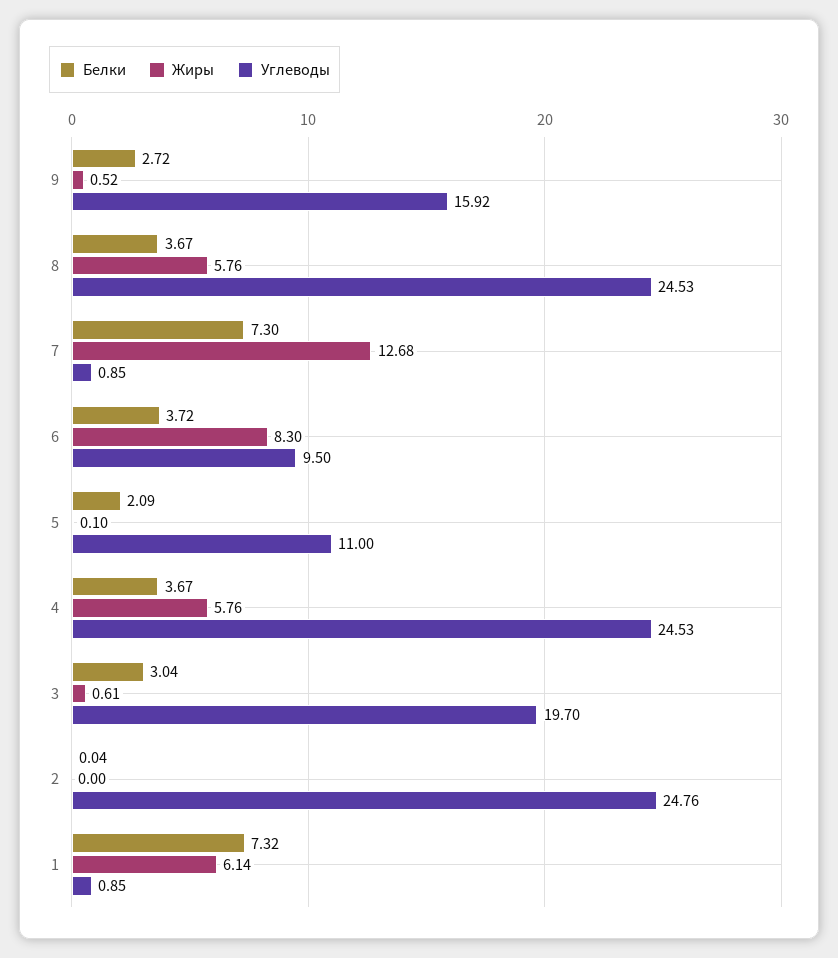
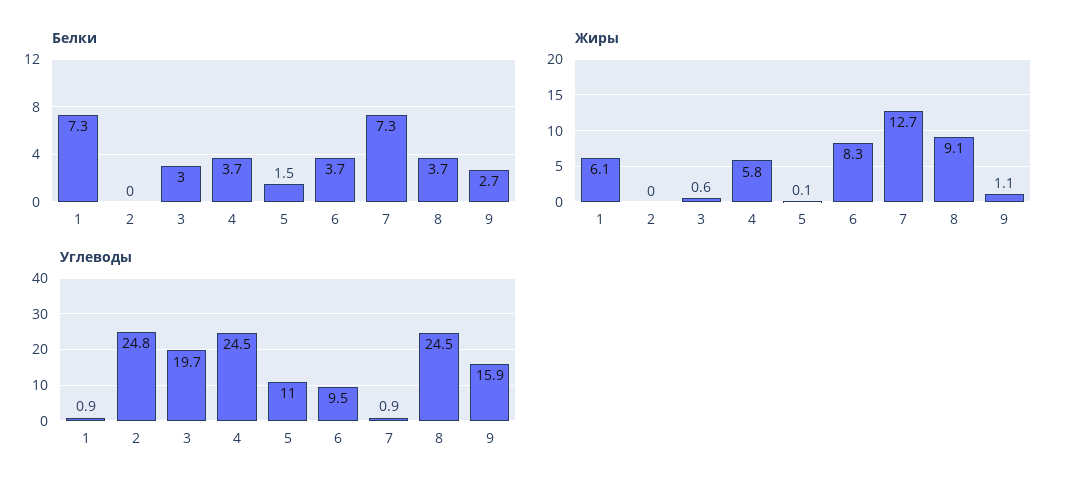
  {
    "Белки": {
      "9": 2.72,
      "8": 3.67,
      "7": 7.3,
      "6": 3.72,
-     "5": 2.09,
+     "5": 1.5,
      "4": 3.67,
      "3": 3.04,
      "2": 0.04,
      "1": 7.32
    },
    "Жиры": {
-     "9": 0.52,
+     "9": 1.1,
-     "8": 5.76,
+     "8": 9.1,
      "7": 12.68,
      "6": 8.3,
      "5": 0.1,
      "4": 5.76,
      "3": 0.61,
      "2": 0,
      "1": 6.14
    },
    "Углеводы": {
      "9": 15.92,
      "8": 24.53,
      "7": 0.85,
      "6": 9.5,
      "5": 11,
      "4": 24.53,
      "3": 19.7,
      "2": 24.76,
      "1": 0.85
    }
  }

